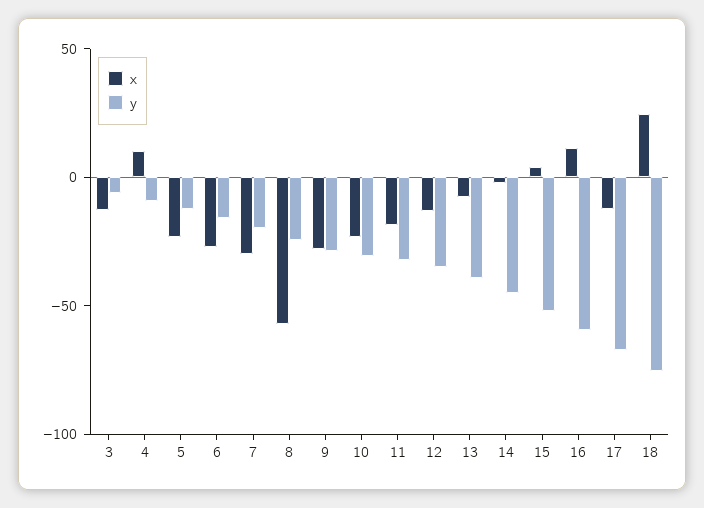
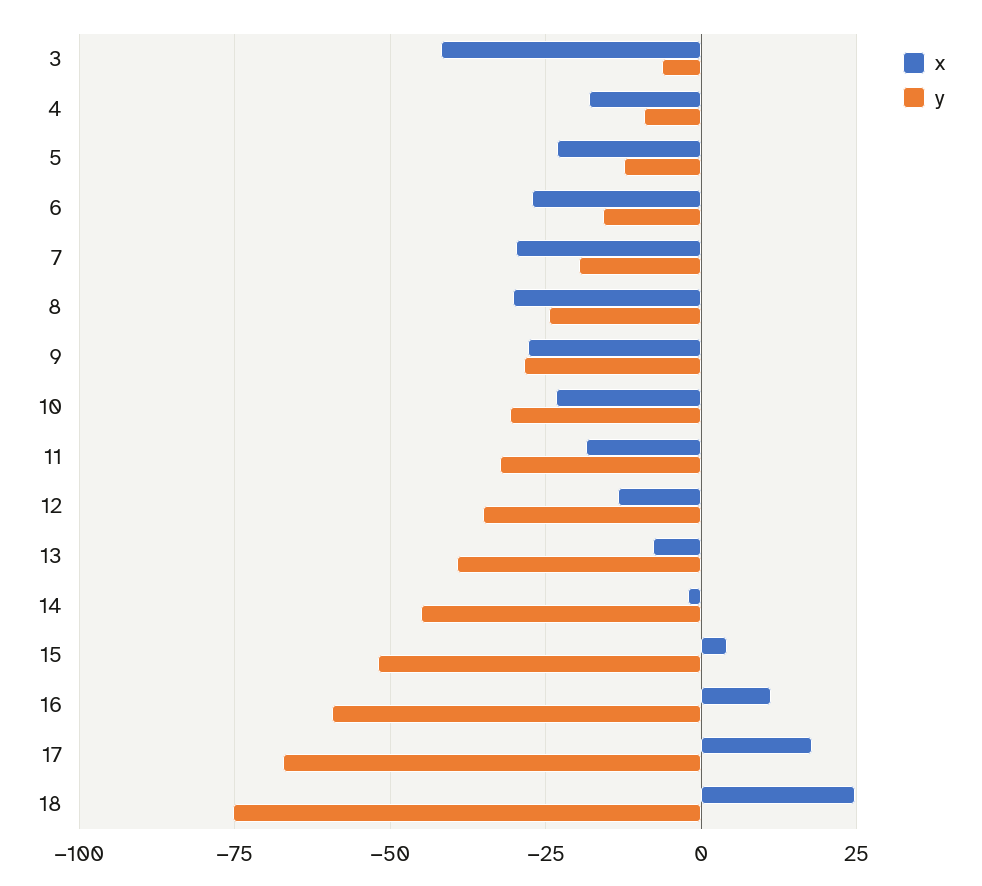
  {
    "x": {
-     "3": -10,
+     "3": -42.5,
-     "4": 10,
+     "4": -17.5,
      "5": -22.5,
      "6": -27.5,
      "7": -30,
-     "8": -60,
+     "8": -30,
      "9": -27.5,
      "10": -22.5,
      "11": -17.5,
      "12": -12.5,
      "13": -7.5,
      "14": -2.5,
      "15": 5,
      "16": 10,
-     "17": -10,
+     "17": 17.5,
      "18": 25
    },
    "y": {
      "3": -7.5,
      "4": -10,
      "5": -12.5,
      "6": -15,
      "7": -20,
      "8": -25,
      "9": -27.5,
      "10": -30,
      "11": -32.5,
      "12": -35,
      "13": -40,
      "14": -45,
      "15": -52.5,
      "16": -60,
      "17": -67.5,
      "18": -75
    }
  }

